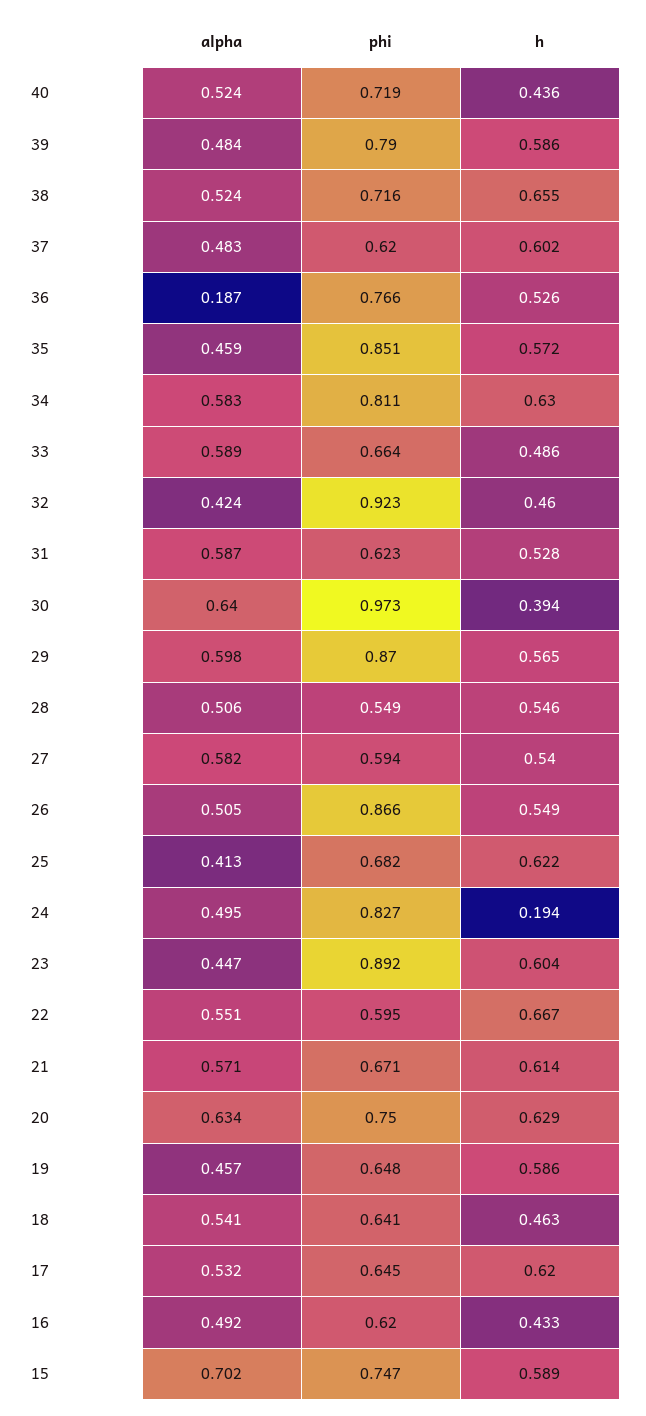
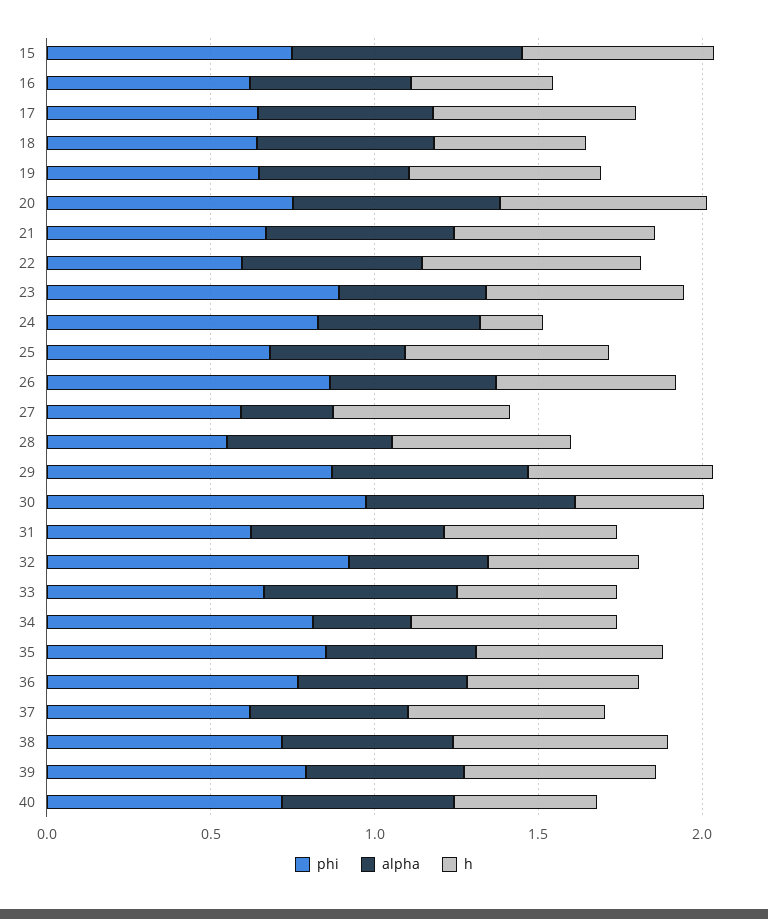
  {
    "alpha": {
      "40": 0.524,
      "39": 0.484,
      "38": 0.524,
      "37": 0.483,
-     "36": 0.187,
+     "36": 0.5,
      "35": 0.459,
-     "34": 0.583,
+     "34": 0.3,
      "33": 0.589,
      "32": 0.424,
      "31": 0.587,
      "30": 0.64,
      "29": 0.598,
      "28": 0.506,
-     "27": 0.582,
+     "27": 0.3,
      "26": 0.505,
      "25": 0.413,
      "24": 0.495,
      "23": 0.447,
      "22": 0.551,
      "21": 0.571,
      "20": 0.634,
      "19": 0.457,
      "18": 0.541,
      "17": 0.532,
      "16": 0.492,
      "15": 0.702
    },
    "phi": {
      "40": 0.719,
      "39": 0.79,
      "38": 0.716,
      "37": 0.62,
      "36": 0.766,
      "35": 0.851,
      "34": 0.811,
      "33": 0.664,
      "32": 0.923,
      "31": 0.623,
      "30": 0.973,
      "29": 0.87,
      "28": 0.549,
      "27": 0.594,
      "26": 0.866,
      "25": 0.682,
      "24": 0.827,
      "23": 0.892,
      "22": 0.595,
      "21": 0.671,
      "20": 0.75,
      "19": 0.648,
      "18": 0.641,
      "17": 0.645,
      "16": 0.62,
      "15": 0.747
    },
    "h": {
      "40": 0.436,
      "39": 0.586,
      "38": 0.655,
      "37": 0.602,
      "36": 0.526,
      "35": 0.572,
      "34": 0.63,
      "33": 0.486,
      "32": 0.46,
      "31": 0.528,
      "30": 0.394,
      "29": 0.565,
      "28": 0.546,
      "27": 0.54,
      "26": 0.549,
      "25": 0.622,
      "24": 0.194,
      "23": 0.604,
      "22": 0.667,
      "21": 0.614,
      "20": 0.629,
      "19": 0.586,
      "18": 0.463,
      "17": 0.62,
      "16": 0.433,
      "15": 0.589
    }
  }

